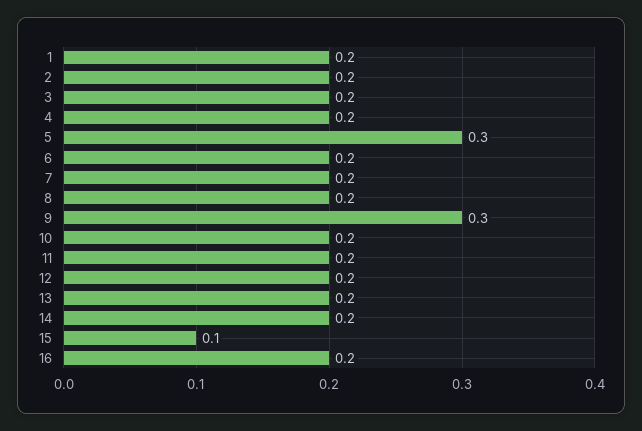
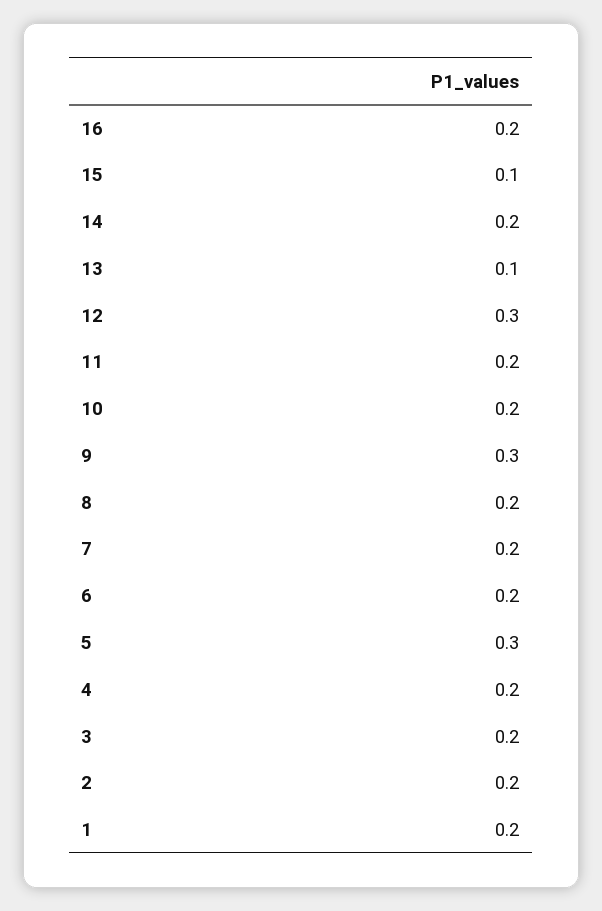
  {
    "1": 0.2,
    "2": 0.2,
    "3": 0.2,
    "4": 0.2,
    "5": 0.3,
    "6": 0.2,
    "7": 0.2,
    "8": 0.2,
    "9": 0.3,
    "10": 0.2,
    "11": 0.2,
-   "12": 0.2,
+   "12": 0.3,
-   "13": 0.2,
+   "13": 0.1,
    "14": 0.2,
    "15": 0.1,
    "16": 0.2
  }

